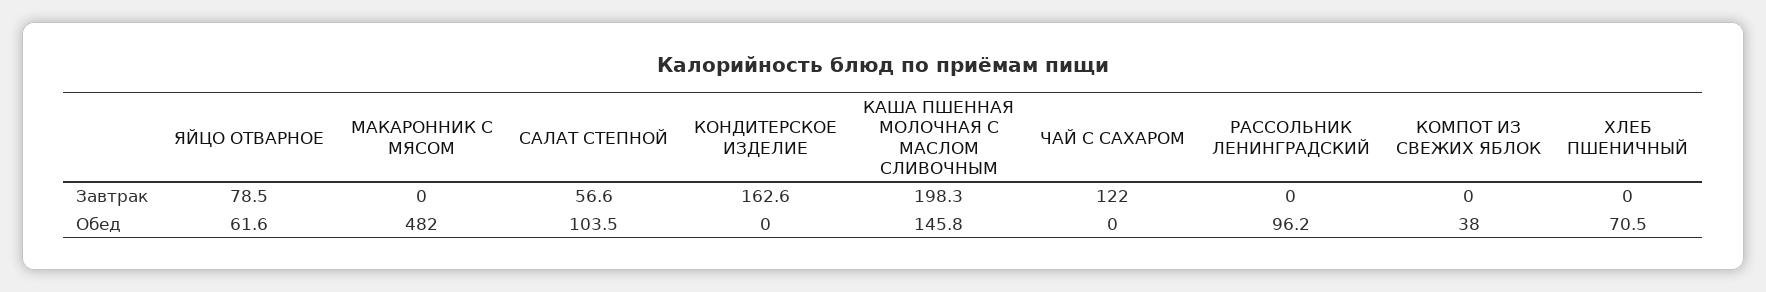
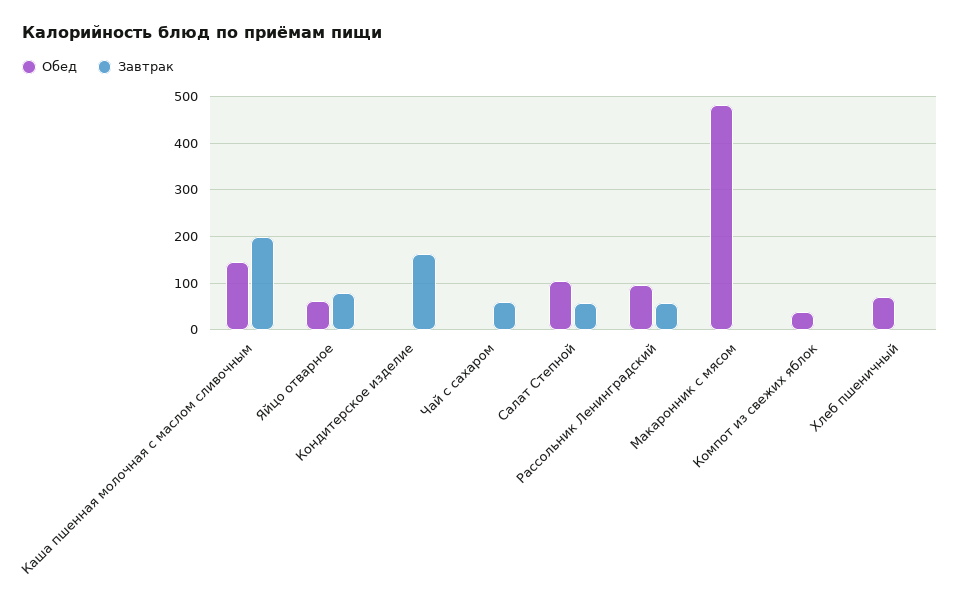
  {
    "Завтрак": {
      "ЯЙЦО ОТВАРНОЕ": 78.5,
      "МАКАРОННИК С МЯСОМ": 0,
      "САЛАТ СТЕПНОЙ": 56.6,
      "КОНДИТЕРСКОЕ ИЗДЕЛИЕ": 162.6,
      "КАША ПШЕННАЯ МОЛОЧНАЯ С МАСЛОМ СЛИВОЧНЫМ": 198.3,
-     "ЧАЙ С САХАРОМ": 122,
+     "ЧАЙ С САХАРОМ": 60,
-     "РАССОЛЬНИК ЛЕНИНГРАДСКИЙ": 0,
+     "РАССОЛЬНИК ЛЕНИНГРАДСКИЙ": 60,
      "КОМПОТ ИЗ СВЕЖИХ ЯБЛОК": 0,
      "ХЛЕБ ПШЕНИЧНЫЙ": 0
    },
    "Обед": {
      "ЯЙЦО ОТВАРНОЕ": 61.6,
      "МАКАРОННИК С МЯСОМ": 482,
      "САЛАТ СТЕПНОЙ": 103.5,
      "КОНДИТЕРСКОЕ ИЗДЕЛИЕ": 0,
      "КАША ПШЕННАЯ МОЛОЧНАЯ С МАСЛОМ СЛИВОЧНЫМ": 145.8,
      "ЧАЙ С САХАРОМ": 0,
      "РАССОЛЬНИК ЛЕНИНГРАДСКИЙ": 96.2,
      "КОМПОТ ИЗ СВЕЖИХ ЯБЛОК": 38,
      "ХЛЕБ ПШЕНИЧНЫЙ": 70.5
    }
  }

